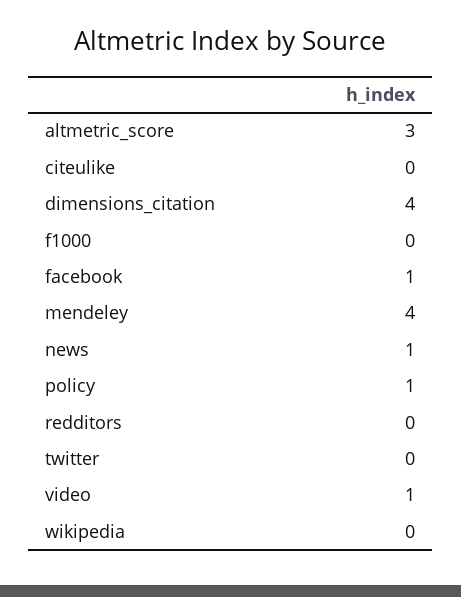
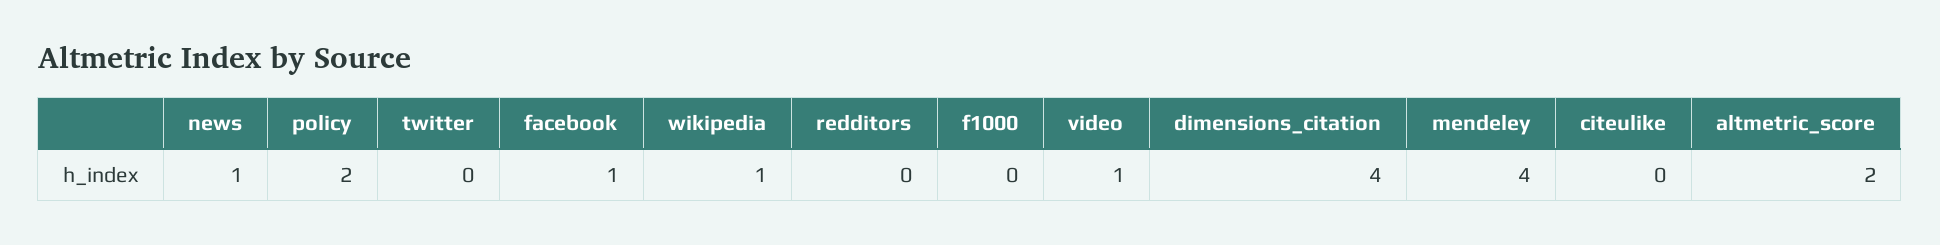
  {
-   "altmetric_score": 3,
+   "altmetric_score": 2,
    "citeulike": 0,
    "dimensions_citation": 4,
    "f1000": 0,
    "facebook": 1,
    "mendeley": 4,
    "news": 1,
-   "policy": 1,
+   "policy": 2,
    "redditors": 0,
    "twitter": 0,
    "video": 1,
-   "wikipedia": 0
+   "wikipedia": 1
  }

